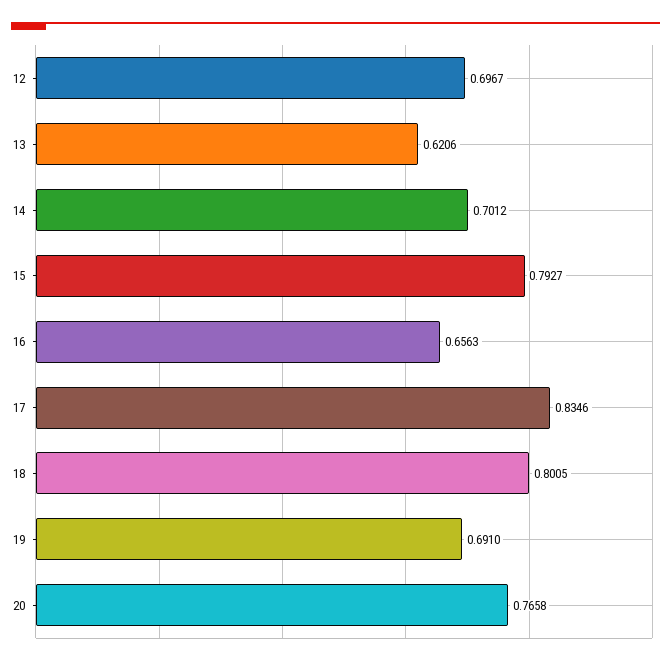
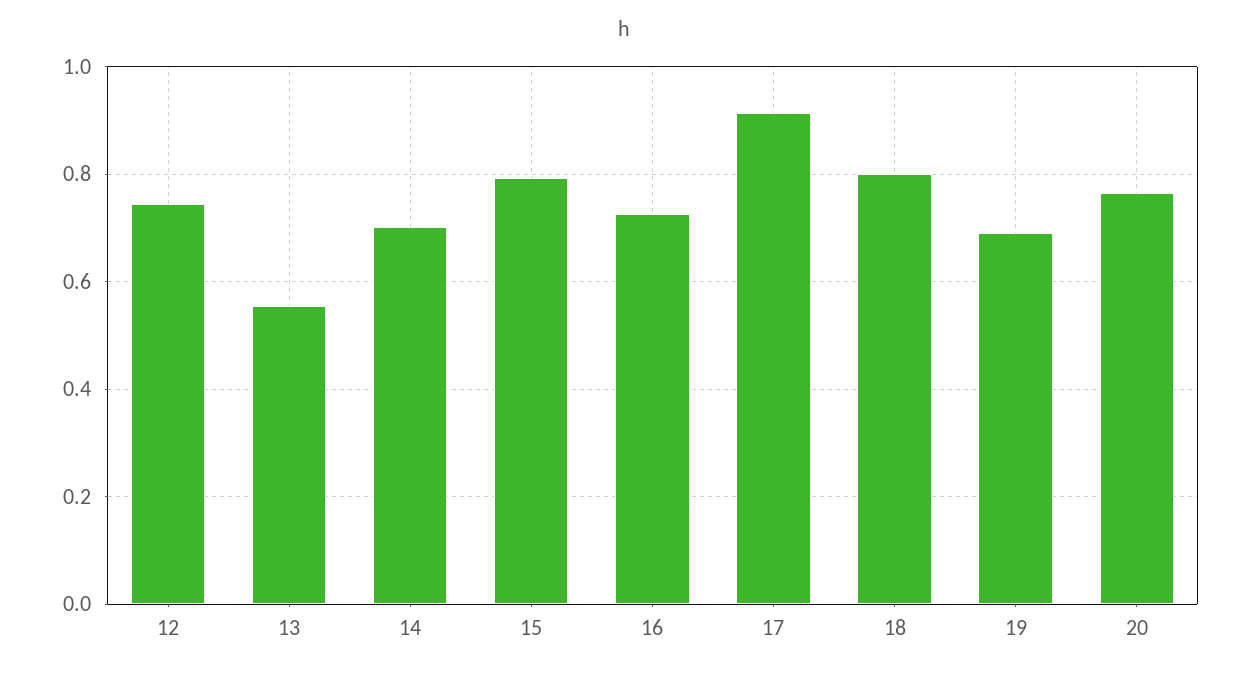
  {
-   "12": 0.6967,
+   "12": 0.74,
-   "13": 0.6206,
+   "13": 0.56,
    "14": 0.7012,
    "15": 0.7927,
-   "16": 0.6563,
+   "16": 0.72,
-   "17": 0.8346,
+   "17": 0.92,
    "18": 0.8005,
    "19": 0.691,
    "20": 0.7658
  }

